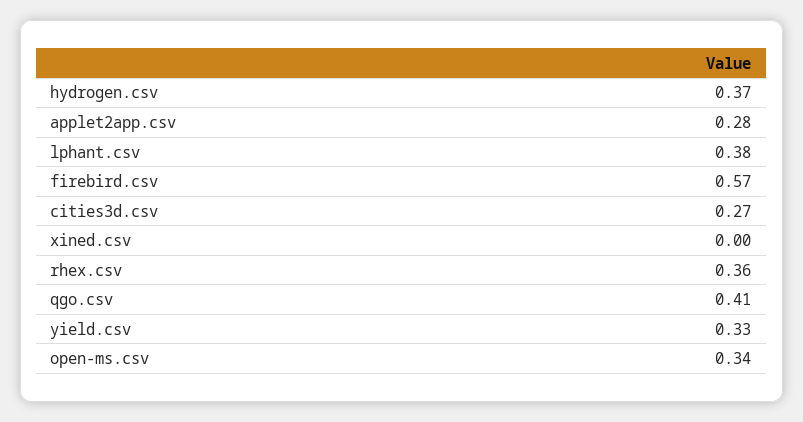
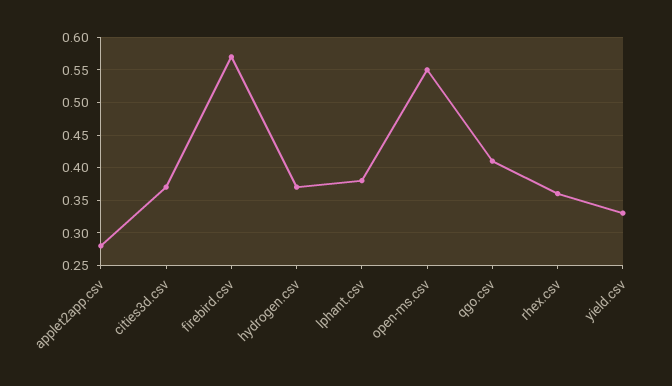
  {
    "hydrogen.csv": 0.37,
    "applet2app.csv": 0.28,
    "lphant.csv": 0.38,
    "firebird.csv": 0.57,
-   "cities3d.csv": 0.27,
+   "cities3d.csv": 0.37,
-   "xined.csv": 0,
    "rhex.csv": 0.36,
    "qgo.csv": 0.41,
    "yield.csv": 0.33,
-   "open-ms.csv": 0.34
+   "open-ms.csv": 0.55
  }

